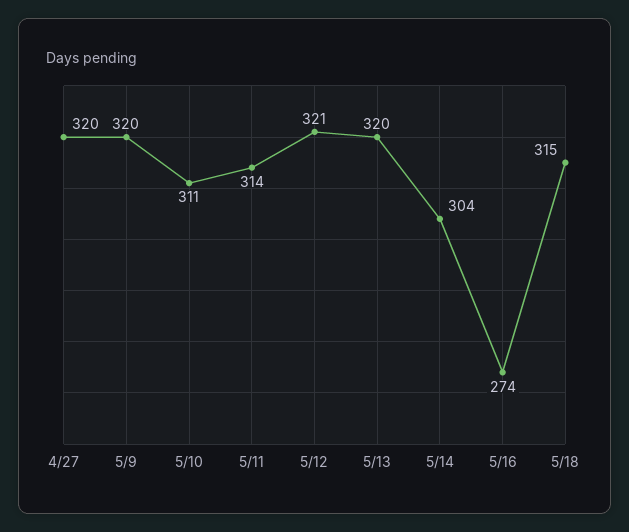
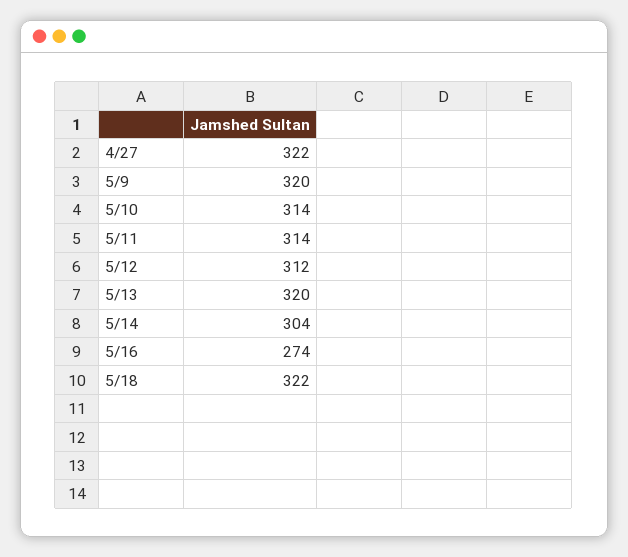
  {
-   "4/27": 320,
+   "4/27": 322,
    "5/9": 320,
-   "5/10": 311,
+   "5/10": 314,
    "5/11": 314,
-   "5/12": 321,
+   "5/12": 312,
    "5/13": 320,
    "5/14": 304,
    "5/16": 274,
-   "5/18": 315
+   "5/18": 322
  }

